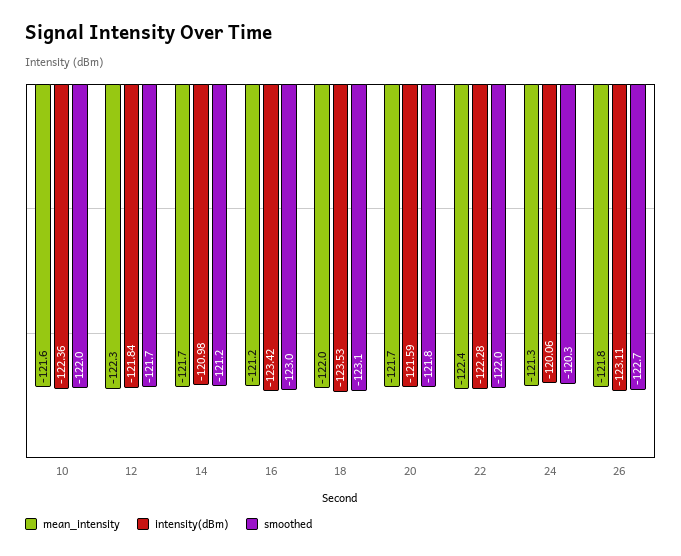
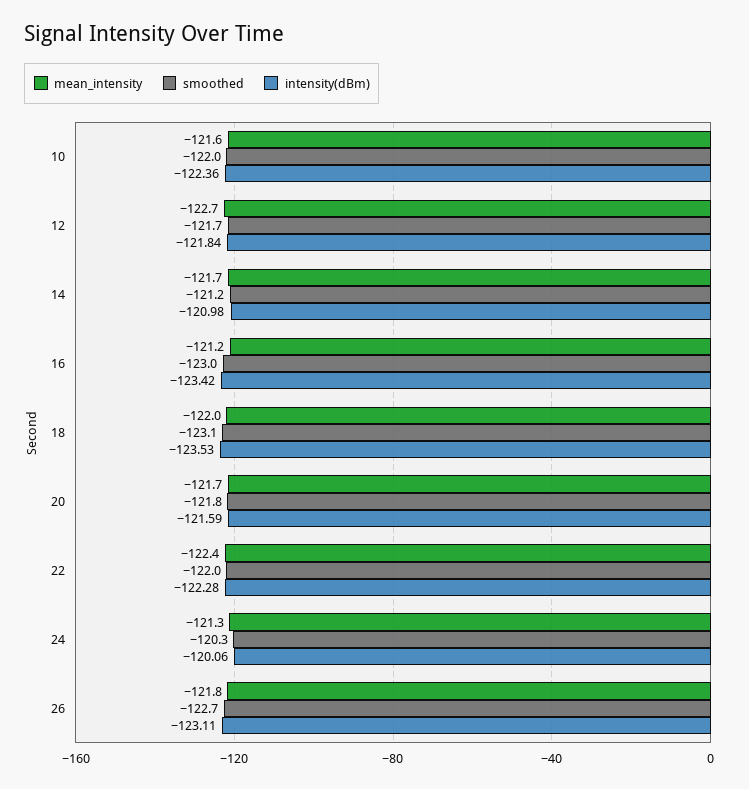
  {
    "mean_intensity": {
      "10": -121.6,
-     "12": -122.3,
+     "12": -122.7,
      "14": -121.7,
      "16": -121.2,
      "18": -122,
      "20": -121.7,
      "22": -122.4,
      "24": -121.3,
      "26": -121.8
    },
    "intensity(dBm)": {
      "10": -122.36,
      "12": -121.84,
      "14": -120.98,
      "16": -123.42,
      "18": -123.53,
      "20": -121.59,
      "22": -122.28,
      "24": -120.06,
      "26": -123.11
    },
    "smoothed": {
      "10": -122,
      "12": -121.7,
      "14": -121.2,
      "16": -123,
      "18": -123.1,
      "20": -121.8,
      "22": -122,
      "24": -120.3,
      "26": -122.7
    }
  }

